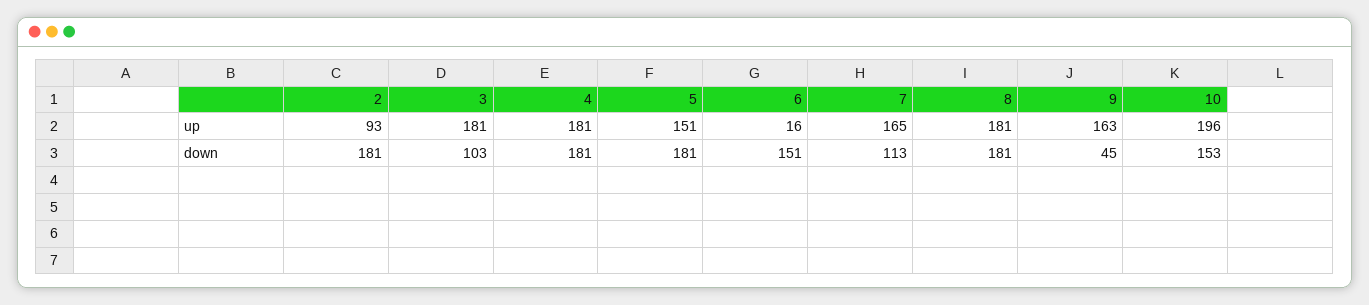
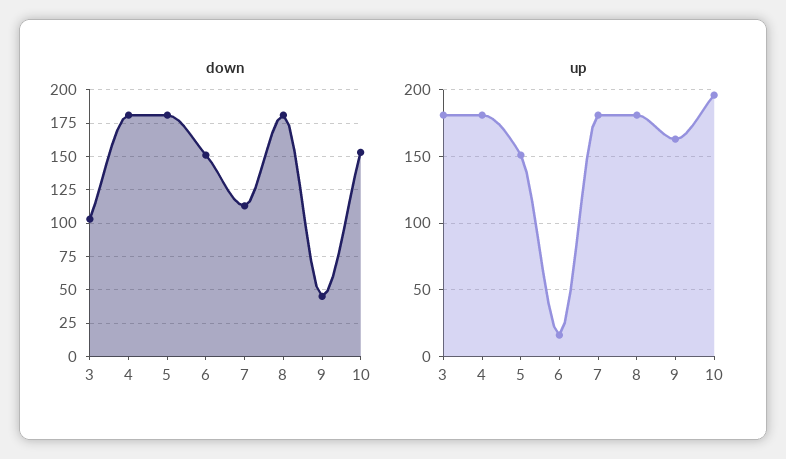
  {
    "up": {
-     "2": 93,
      "3": 181,
      "4": 181,
      "5": 151,
      "6": 16,
-     "7": 165,
+     "7": 180,
      "8": 181,
      "9": 163,
      "10": 196
    },
    "down": {
-     "2": 181,
      "3": 103,
      "4": 181,
      "5": 181,
      "6": 151,
      "7": 113,
      "8": 181,
      "9": 45,
      "10": 153
    }
  }

